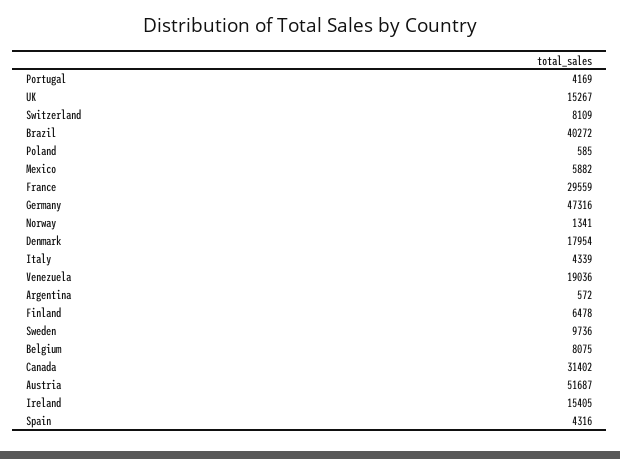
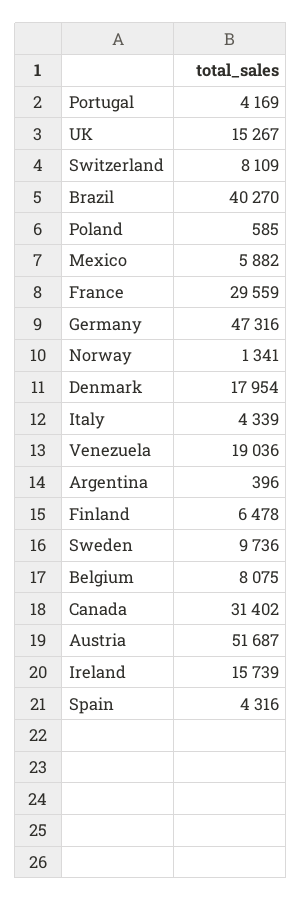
  {
    "Portugal": 4169,
    "UK": 15267,
    "Switzerland": 8109,
-   "Brazil": 40272,
+   "Brazil": 40270,
    "Poland": 585,
    "Mexico": 5882,
    "France": 29559,
    "Germany": 47316,
    "Norway": 1341,
    "Denmark": 17954,
    "Italy": 4339,
    "Venezuela": 19036,
-   "Argentina": 572,
+   "Argentina": 396,
    "Finland": 6478,
    "Sweden": 9736,
    "Belgium": 8075,
    "Canada": 31402,
    "Austria": 51687,
-   "Ireland": 15405,
+   "Ireland": 15739,
    "Spain": 4316
  }

